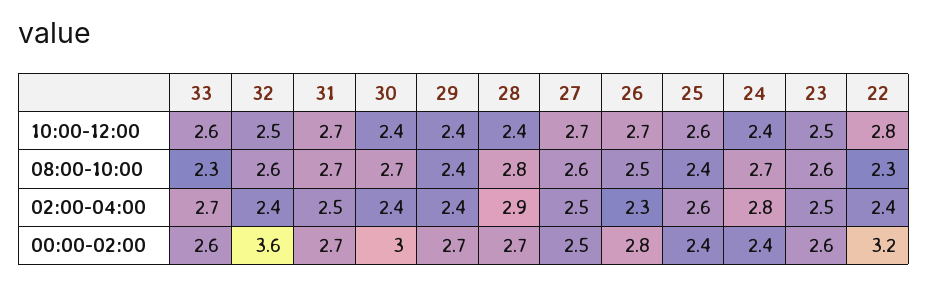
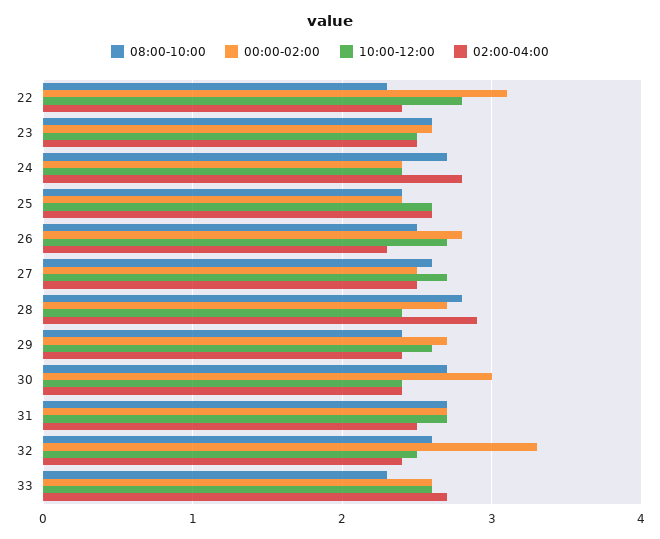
  {
    "10:00-12:00": {
      "33": 2.6,
      "32": 2.5,
      "31": 2.7,
      "30": 2.4,
-     "29": 2.4,
+     "29": 2.6,
      "28": 2.4,
      "27": 2.7,
      "26": 2.7,
      "25": 2.6,
      "24": 2.4,
      "23": 2.5,
      "22": 2.8
    },
    "08:00-10:00": {
      "33": 2.3,
      "32": 2.6,
      "31": 2.7,
      "30": 2.7,
      "29": 2.4,
      "28": 2.8,
      "27": 2.6,
      "26": 2.5,
      "25": 2.4,
      "24": 2.7,
      "23": 2.6,
      "22": 2.3
    },
    "02:00-04:00": {
      "33": 2.7,
      "32": 2.4,
      "31": 2.5,
      "30": 2.4,
      "29": 2.4,
      "28": 2.9,
      "27": 2.5,
      "26": 2.3,
      "25": 2.6,
      "24": 2.8,
      "23": 2.5,
      "22": 2.4
    },
    "00:00-02:00": {
      "33": 2.6,
-     "32": 3.6,
+     "32": 3.3,
      "31": 2.7,
      "30": 3,
      "29": 2.7,
      "28": 2.7,
      "27": 2.5,
      "26": 2.8,
      "25": 2.4,
      "24": 2.4,
      "23": 2.6,
-     "22": 3.2
+     "22": 3.1
    }
  }

